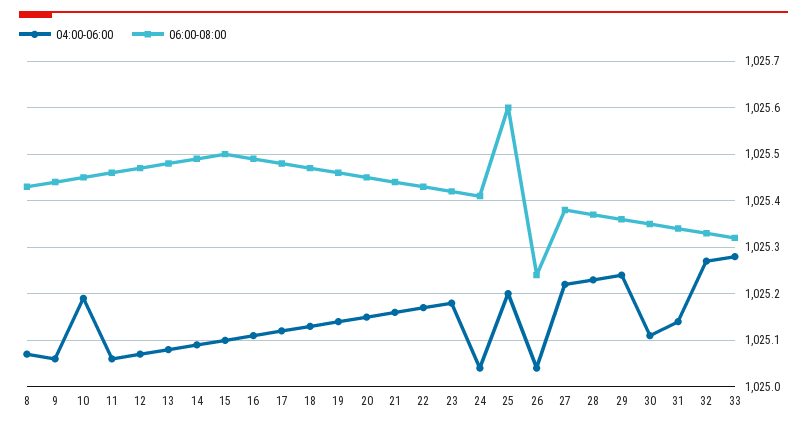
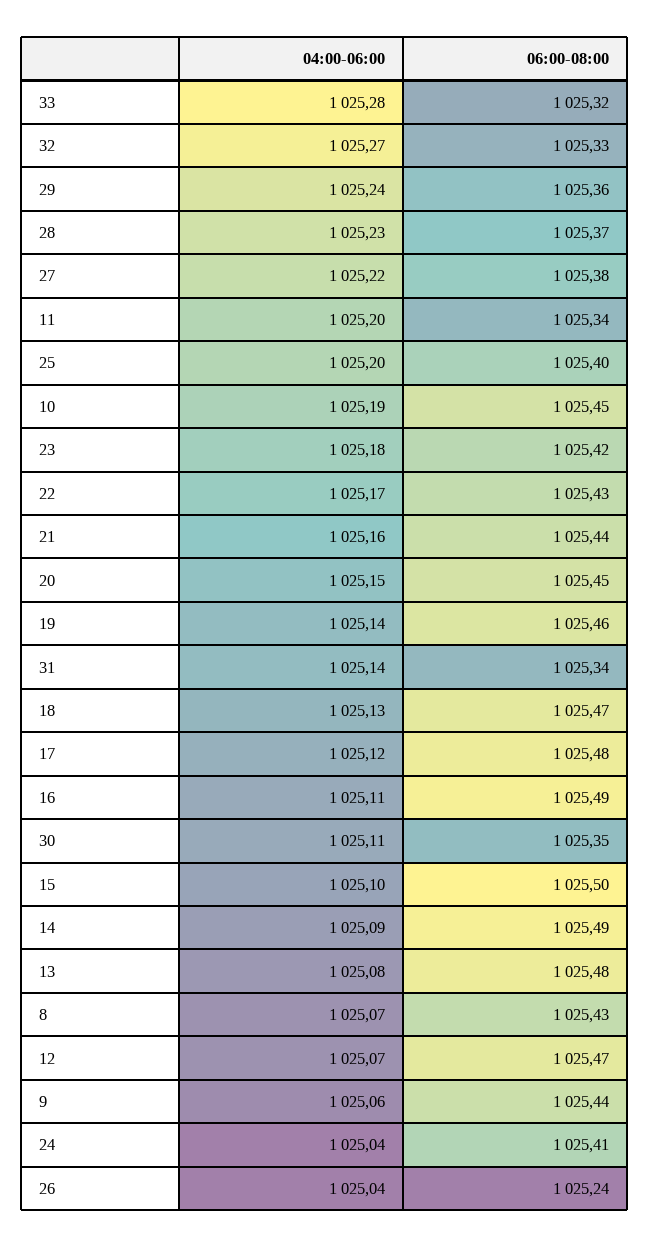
  {
    "04:00-06:00": {
      "8": 1025.07,
      "9": 1025.06,
      "10": 1025.19,
-     "11": 1025.05,
+     "11": 1025.2,
      "12": 1025.07,
      "13": 1025.08,
      "14": 1025.09,
      "15": 1025.1,
      "16": 1025.11,
      "17": 1025.12,
      "18": 1025.13,
      "19": 1025.14,
      "20": 1025.15,
      "21": 1025.16,
      "22": 1025.17,
      "23": 1025.18,
      "24": 1025.04,
      "25": 1025.2,
      "26": 1025.04,
      "27": 1025.22,
      "28": 1025.23,
      "29": 1025.24,
      "30": 1025.11,
      "31": 1025.14,
      "32": 1025.27,
      "33": 1025.28
    },
    "06:00-08:00": {
      "8": 1025.43,
      "9": 1025.44,
      "10": 1025.45,
-     "11": 1025.45,
+     "11": 1025.34,
      "12": 1025.47,
      "13": 1025.48,
      "14": 1025.49,
      "15": 1025.5,
      "16": 1025.49,
      "17": 1025.48,
      "18": 1025.47,
      "19": 1025.46,
      "20": 1025.45,
      "21": 1025.44,
      "22": 1025.43,
      "23": 1025.42,
      "24": 1025.41,
-     "25": 1025.6,
+     "25": 1025.4,
      "26": 1025.24,
      "27": 1025.38,
      "28": 1025.37,
      "29": 1025.36,
      "30": 1025.35,
      "31": 1025.34,
      "32": 1025.33,
      "33": 1025.32
    }
  }

